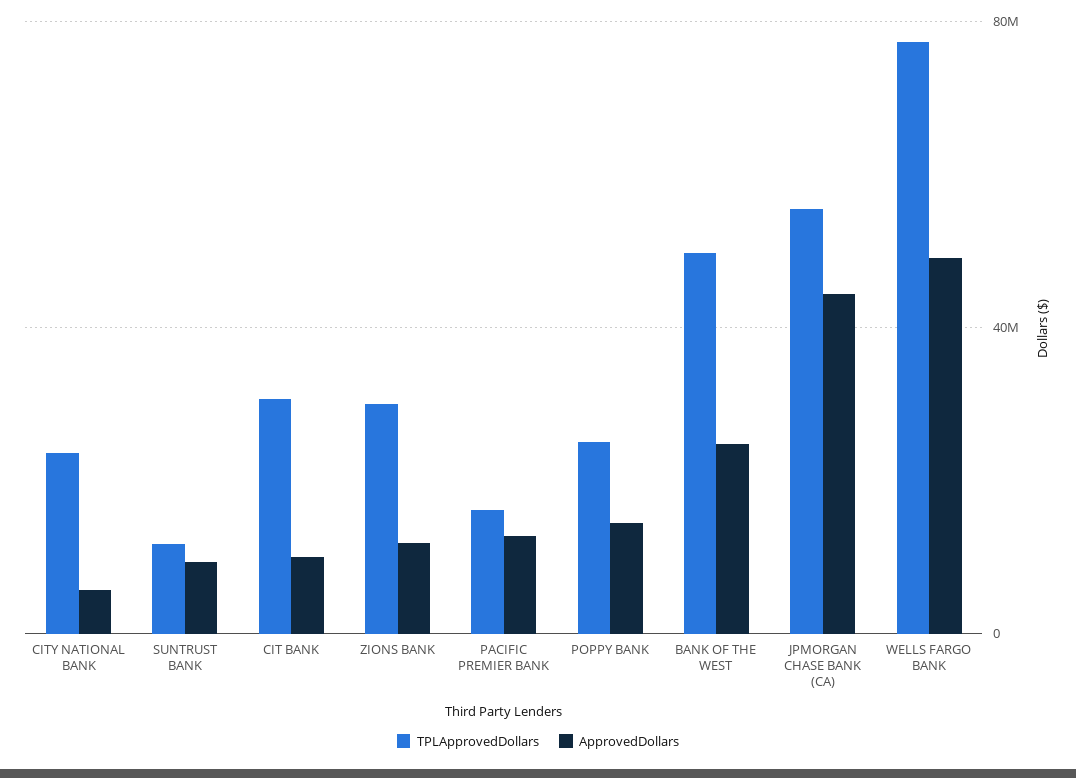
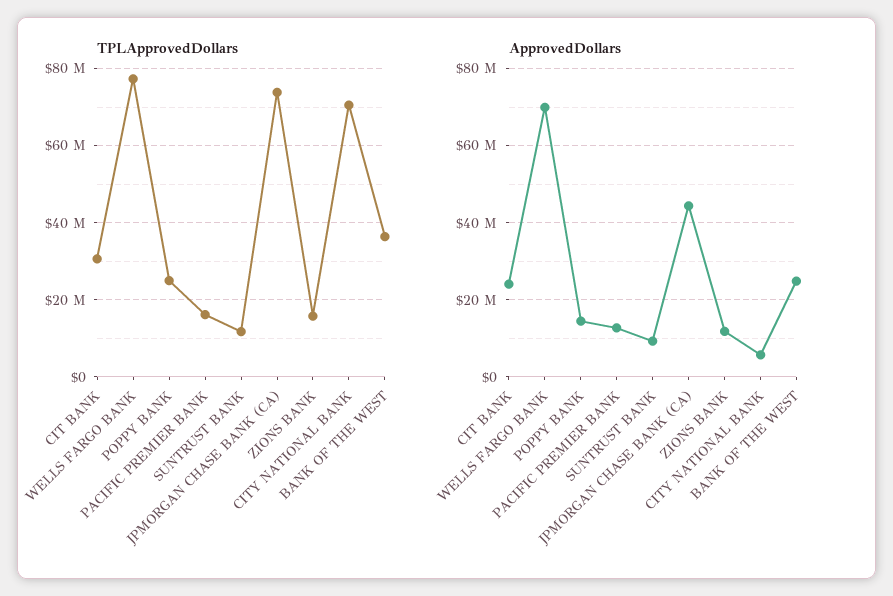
  {
    "TPLApprovedDollars": {
-     "CITY NATIONAL BANK": 25000000,
+     "CITY NATIONAL BANK": 70000000,
      "SUNTRUST BANK": 12000000,
      "CIT BANK": 30000000,
-     "ZIONS BANK": 30000000,
+     "ZIONS BANK": 16000000,
      "PACIFIC PREMIER BANK": 16000000,
      "POPPY BANK": 24000000,
-     "BANK OF THE WEST": 50000000,
+     "BANK OF THE WEST": 36000000,
-     "JPMORGAN CHASE BANK (CA)": 55000000,
+     "JPMORGAN CHASE BANK (CA)": 74000000,
      "WELLS FARGO BANK": 78000000
    },
    "ApprovedDollars": {
      "CITY NATIONAL BANK": 6000000,
      "SUNTRUST BANK": 10000000,
-     "CIT BANK": 10000000,
+     "CIT BANK": 24000000,
      "ZIONS BANK": 12000000,
      "PACIFIC PREMIER BANK": 12000000,
      "POPPY BANK": 14000000,
      "BANK OF THE WEST": 24000000,
      "JPMORGAN CHASE BANK (CA)": 44000000,
-     "WELLS FARGO BANK": 50000000
+     "WELLS FARGO BANK": 70000000
    }
  }

